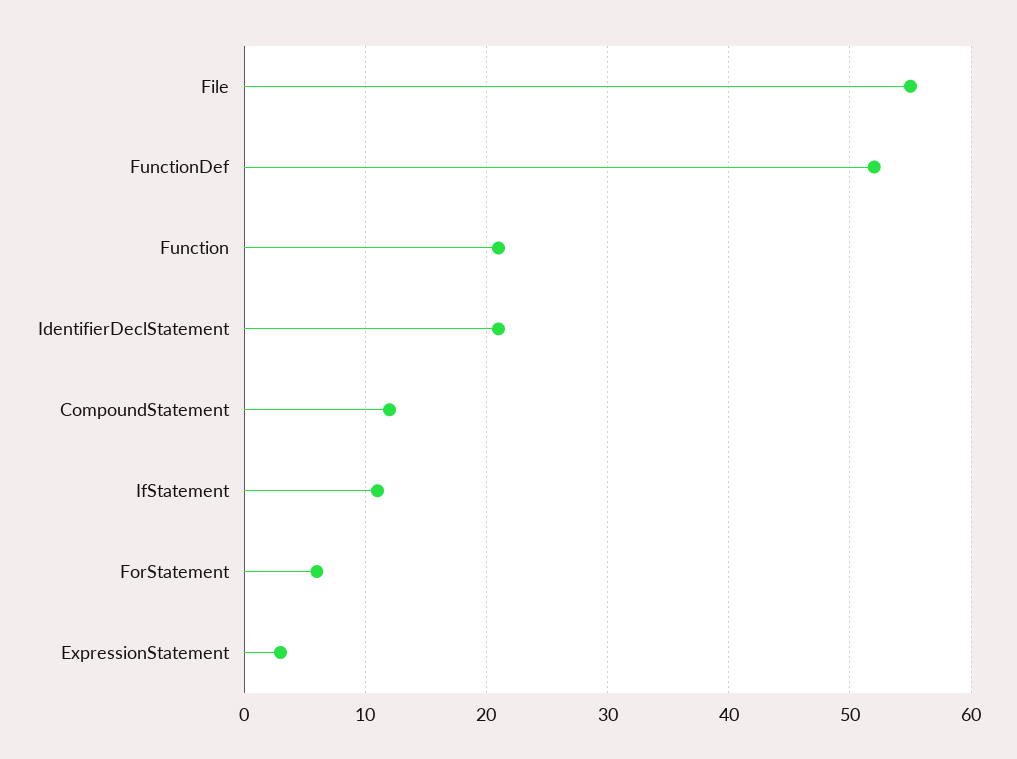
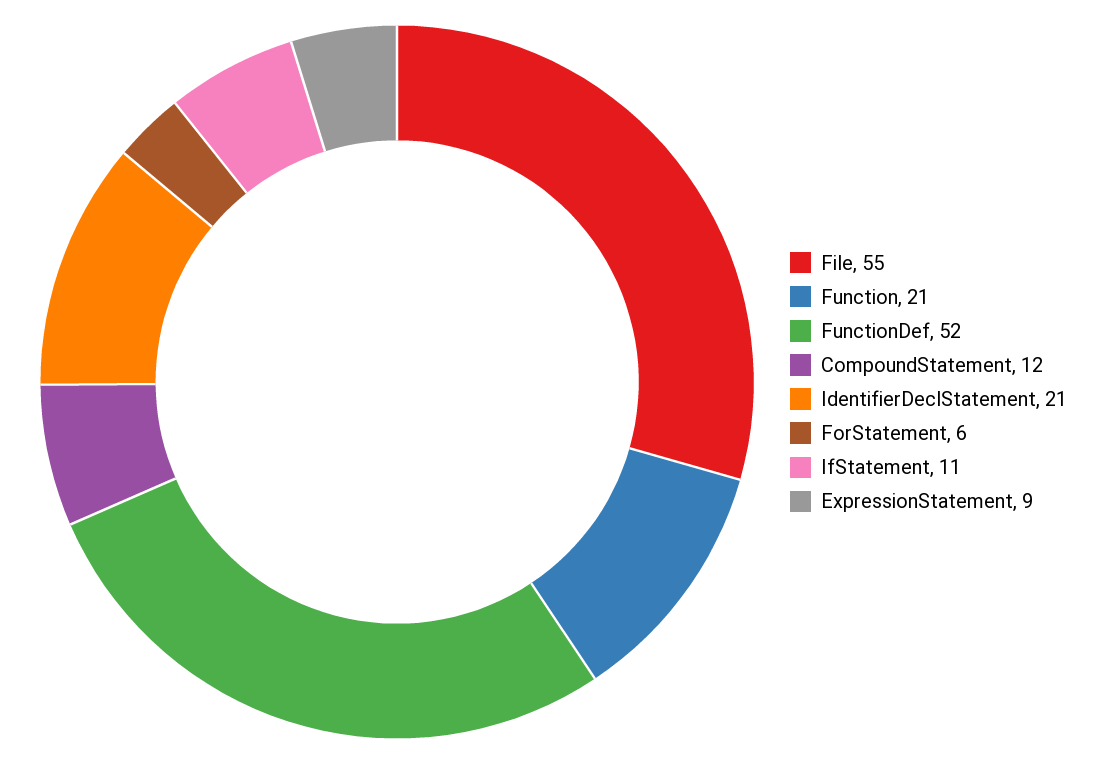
  {
    "File": 55,
    "FunctionDef": 52,
    "Function": 21,
    "IdentifierDeclStatement": 21,
    "CompoundStatement": 12,
    "IfStatement": 11,
    "ForStatement": 6,
-   "ExpressionStatement": 3
+   "ExpressionStatement": 9
  }

